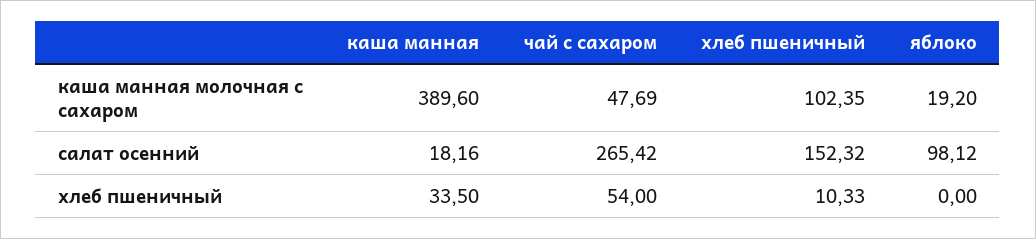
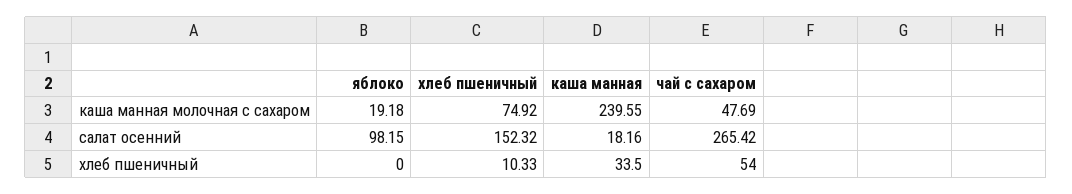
  {
    "каша манная": {
-     "каша манная молочная с сахаром": 389.6,
+     "каша манная молочная с сахаром": 239.55,
      "салат осенний": 18.16,
      "хлеб пшеничный": 33.5
    },
    "чай с сахаром": {
      "каша манная молочная с сахаром": 47.69,
      "салат осенний": 265.42,
      "хлеб пшеничный": 54
    },
    "хлеб пшеничный": {
-     "каша манная молочная с сахаром": 102.35,
+     "каша манная молочная с сахаром": 74.92,
      "салат осенний": 152.32,
      "хлеб пшеничный": 10.33
    },
    "яблоко": {
-     "каша манная молочная с сахаром": 19.2,
+     "каша манная молочная с сахаром": 19.18,
-     "салат осенний": 98.12,
+     "салат осенний": 98.15,
      "хлеб пшеничный": 0
    }
  }

